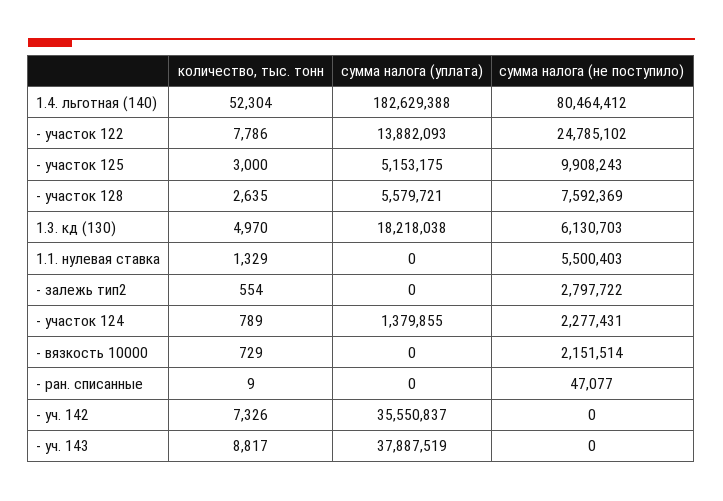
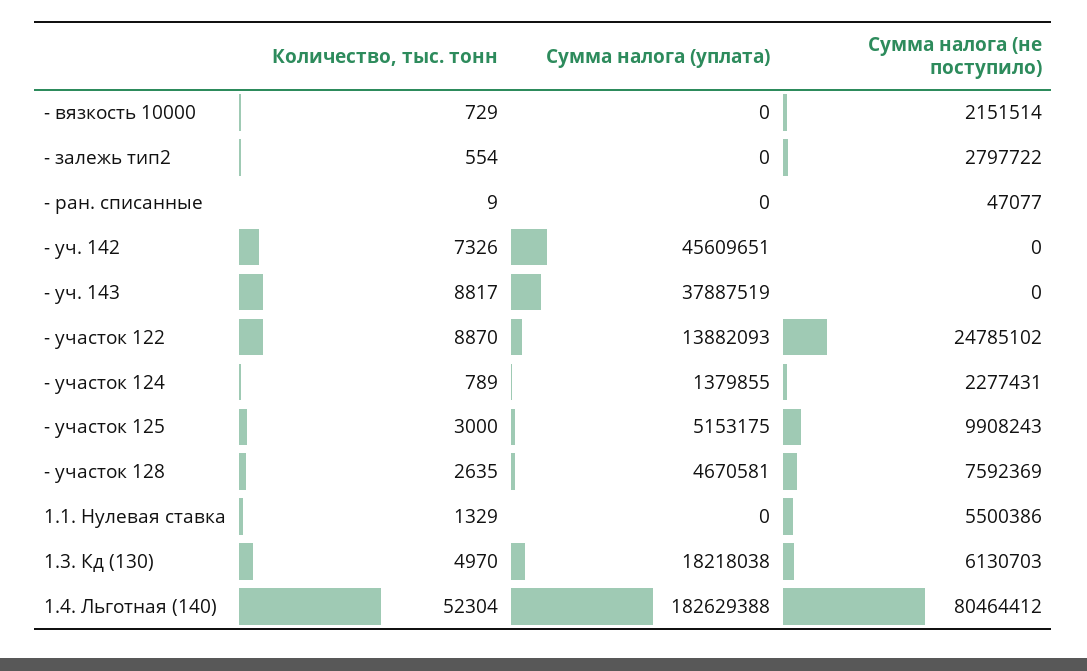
  {
    "количество, тыс. тонн": {
      "1.4. льготная (140)": 52304,
-     "- участок 122": 7786,
+     "- участок 122": 8870,
      "- участок 125": 3000,
      "- участок 128": 2635,
      "1.3. кд (130)": 4970,
      "1.1. нулевая ставка": 1329,
      "- залежь тип2": 554,
      "- участок 124": 789,
      "- вязкость 10000": 729,
      "- ран. списанные": 9,
      "- уч. 142": 7326,
      "- уч. 143": 8817
    },
    "сумма налога (уплата)": {
      "1.4. льготная (140)": 182629388,
      "- участок 122": 13882093,
      "- участок 125": 5153175,
-     "- участок 128": 5579721,
+     "- участок 128": 4670581,
      "1.3. кд (130)": 18218038,
      "1.1. нулевая ставка": 0,
      "- залежь тип2": 0,
      "- участок 124": 1379855,
      "- вязкость 10000": 0,
      "- ран. списанные": 0,
-     "- уч. 142": 35550837,
+     "- уч. 142": 45609651,
      "- уч. 143": 37887519
    },
    "сумма налога (не поступило)": {
      "1.4. льготная (140)": 80464412,
      "- участок 122": 24785102,
      "- участок 125": 9908243,
      "- участок 128": 7592369,
      "1.3. кд (130)": 6130703,
-     "1.1. нулевая ставка": 5500403,
+     "1.1. нулевая ставка": 5500386,
      "- залежь тип2": 2797722,
      "- участок 124": 2277431,
      "- вязкость 10000": 2151514,
      "- ран. списанные": 47077,
      "- уч. 142": 0,
      "- уч. 143": 0
    }
  }

